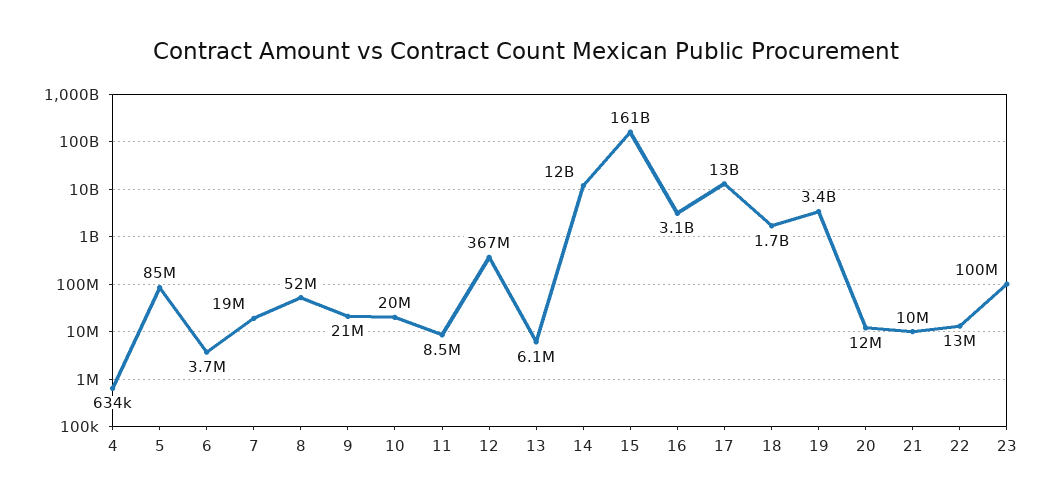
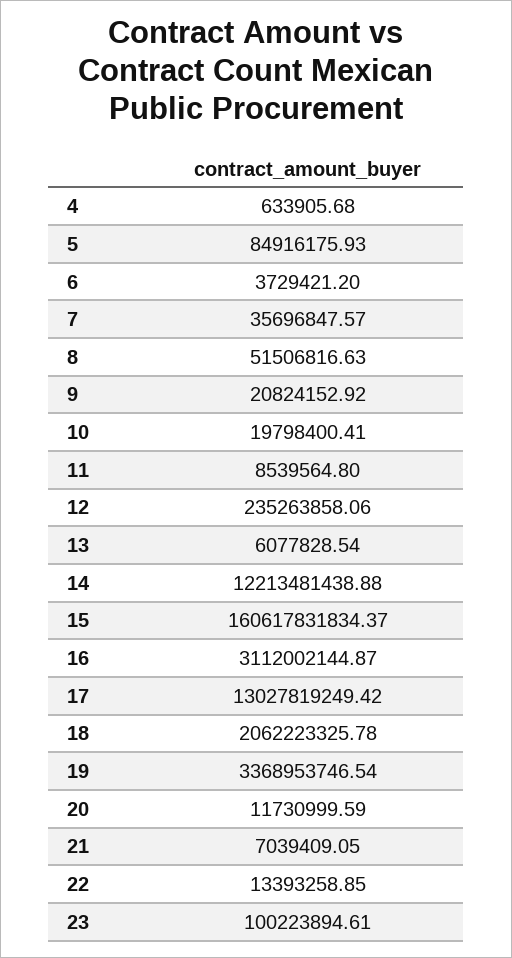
  {
    "4": 633905.68,
    "5": 84916175.93,
    "6": 3729421.2,
-   "7": 19000000,
+   "7": 35696847.57,
    "8": 51506816.63,
    "9": 20824152.92,
    "10": 19798400.41,
    "11": 8539564.8,
-   "12": 367000000,
+   "12": 235263858.06,
    "13": 6077828.54,
    "14": 12213481438.88,
    "15": 160617831834.37,
    "16": 3112002144.87,
    "17": 13027819249.42,
-   "18": 1700000000,
+   "18": 2062223325.78,
    "19": 3368953746.54,
    "20": 11730999.59,
-   "21": 10000000,
+   "21": 7039409.05,
    "22": 13393258.85,
    "23": 100223894.61
  }

